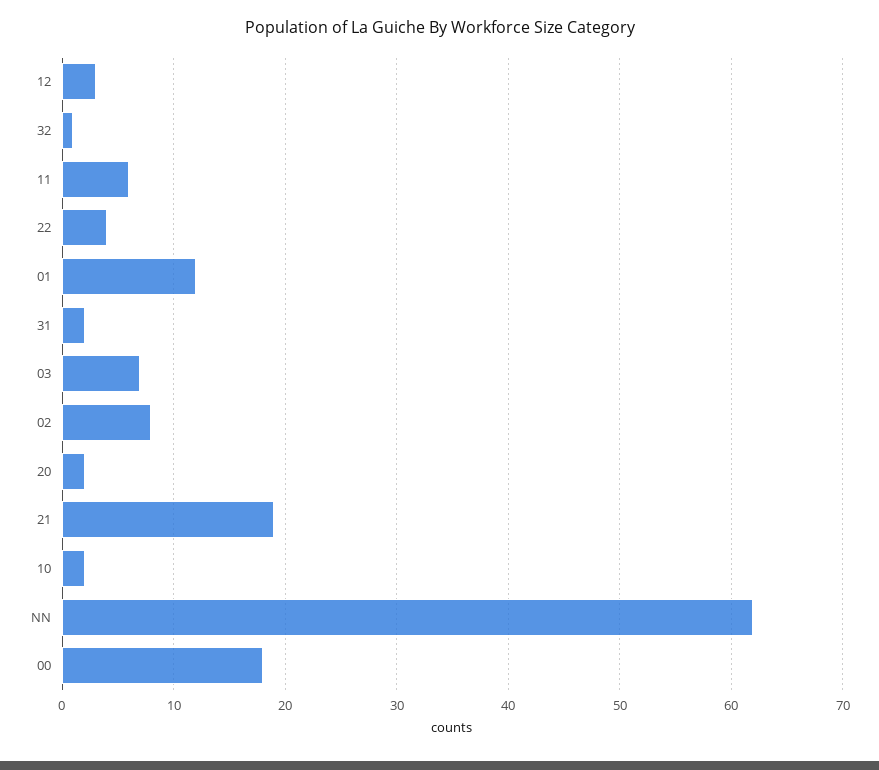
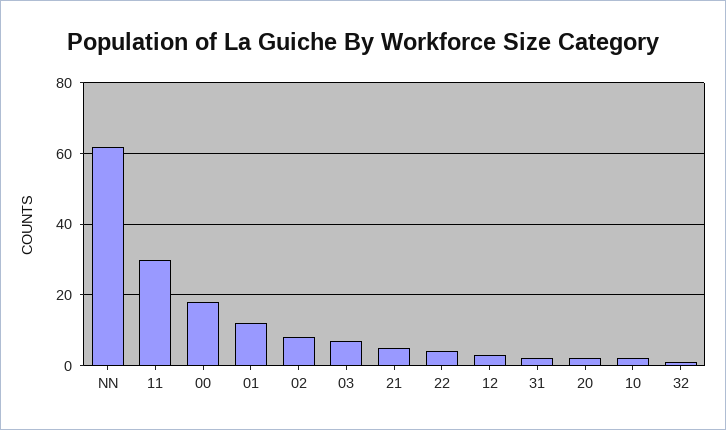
  {
    "12": 3,
    "32": 1,
-   "11": 6,
+   "11": 30,
    "22": 4,
    "01": 12,
    "31": 2,
    "03": 7,
    "02": 8,
    "20": 2,
-   "21": 19,
+   "21": 5,
    "10": 2,
    "NN": 62,
    "00": 18
  }

